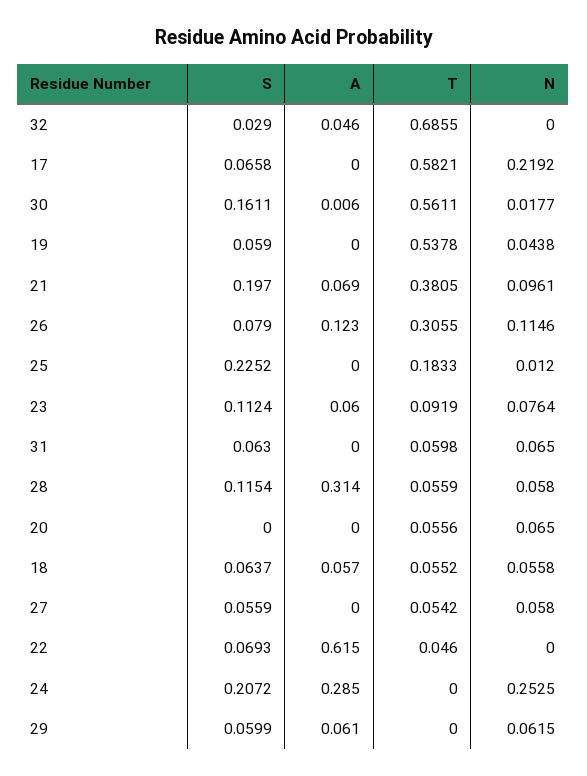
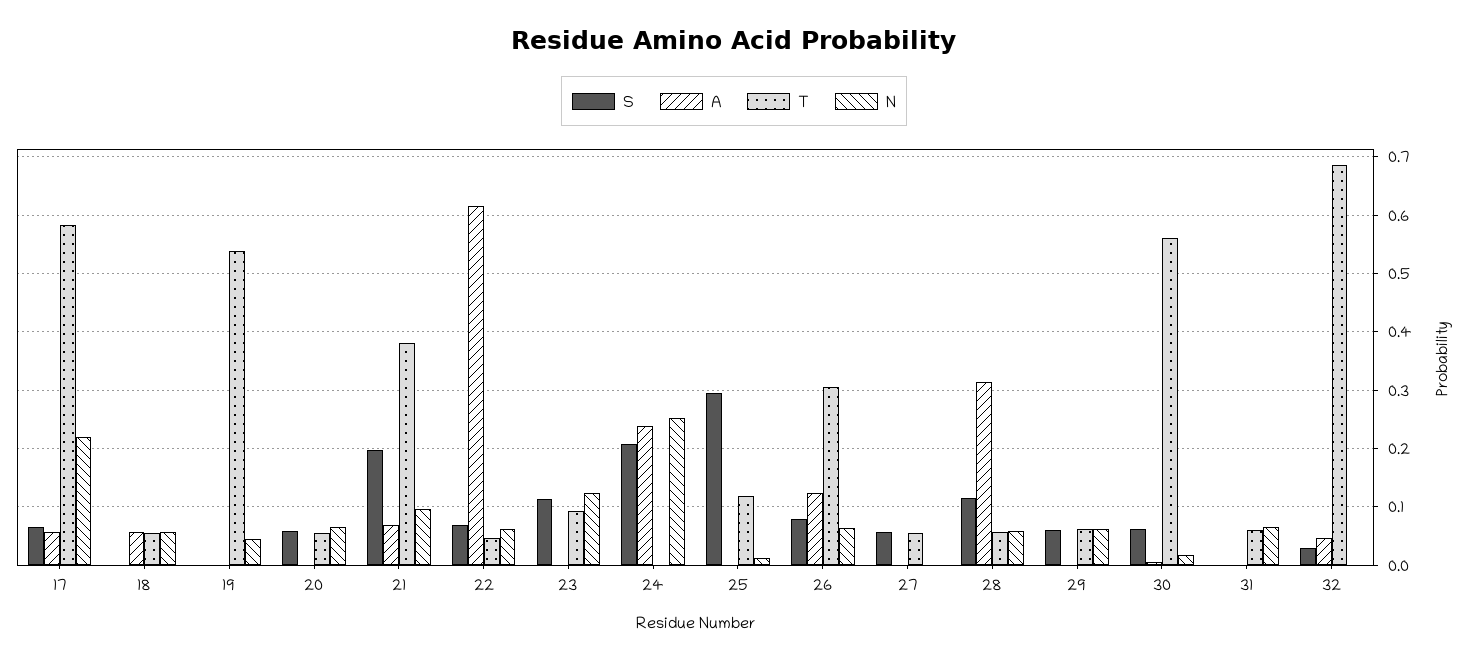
  {
    "S": {
      "32": 0.029,
      "17": 0.0658,
-     "30": 0.1611,
+     "30": 0.06,
-     "19": 0.059,
+     "19": 0,
      "21": 0.197,
      "26": 0.079,
-     "25": 0.2252,
+     "25": 0.3,
      "23": 0.1124,
-     "31": 0.063,
+     "31": 0,
      "28": 0.1154,
-     "20": 0,
+     "20": 0.06,
-     "18": 0.0637,
+     "18": 0,
      "27": 0.0559,
      "22": 0.0693,
      "24": 0.2072,
      "29": 0.0599
    },
    "A": {
      "32": 0.046,
-     "17": 0,
+     "17": 0.06,
      "30": 0.006,
      "19": 0,
      "21": 0.069,
      "26": 0.123,
      "25": 0,
-     "23": 0.06,
+     "23": 0,
      "31": 0,
      "28": 0.314,
      "20": 0,
      "18": 0.057,
      "27": 0,
      "22": 0.615,
-     "24": 0.285,
+     "24": 0.24,
-     "29": 0.061
+     "29": 0
    },
    "T": {
      "32": 0.6855,
      "17": 0.5821,
      "30": 0.5611,
      "19": 0.5378,
      "21": 0.3805,
      "26": 0.3055,
-     "25": 0.1833,
+     "25": 0.12,
      "23": 0.0919,
      "31": 0.0598,
      "28": 0.0559,
      "20": 0.0556,
      "18": 0.0552,
      "27": 0.0542,
      "22": 0.046,
      "24": 0,
-     "29": 0
+     "29": 0.06
    },
    "N": {
      "32": 0,
      "17": 0.2192,
      "30": 0.0177,
      "19": 0.0438,
      "21": 0.0961,
-     "26": 0.1146,
+     "26": 0.06,
      "25": 0.012,
-     "23": 0.0764,
+     "23": 0.12,
      "31": 0.065,
      "28": 0.058,
      "20": 0.065,
      "18": 0.0558,
-     "27": 0.058,
+     "27": 0,
-     "22": 0,
+     "22": 0.06,
      "24": 0.2525,
      "29": 0.0615
    }
  }

